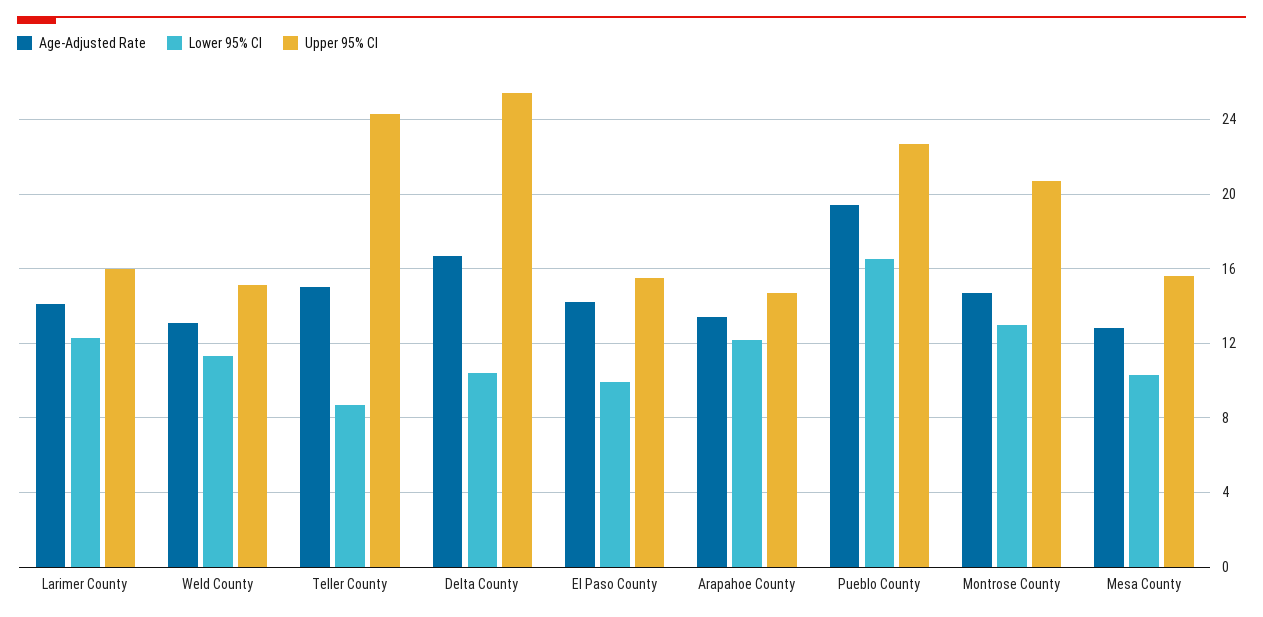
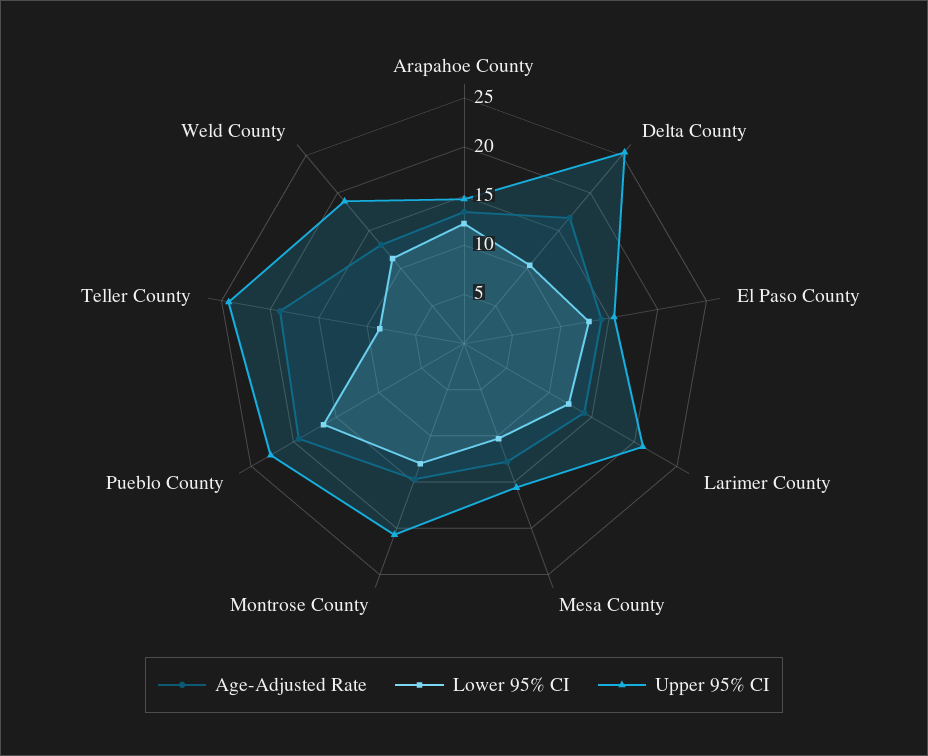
  {
    "Age-Adjusted Rate": {
      "Larimer County": 14,
      "Weld County": 13,
-     "Teller County": 15,
+     "Teller County": 19,
      "Delta County": 16.5,
      "El Paso County": 14,
      "Arapahoe County": 13.5,
      "Pueblo County": 19.5,
      "Montrose County": 14.5,
      "Mesa County": 13
    },
    "Lower 95% CI": {
      "Larimer County": 12.5,
      "Weld County": 11.5,
      "Teller County": 8.5,
      "Delta County": 10.5,
-     "El Paso County": 10,
+     "El Paso County": 13,
      "Arapahoe County": 12,
      "Pueblo County": 16.5,
      "Montrose County": 13,
      "Mesa County": 10.5
    },
    "Upper 95% CI": {
-     "Larimer County": 16,
+     "Larimer County": 21,
-     "Weld County": 15,
+     "Weld County": 19,
      "Teller County": 24.5,
      "Delta County": 25.5,
      "El Paso County": 15.5,
      "Arapahoe County": 14.5,
      "Pueblo County": 22.5,
      "Montrose County": 20.5,
      "Mesa County": 15.5
    }
  }

